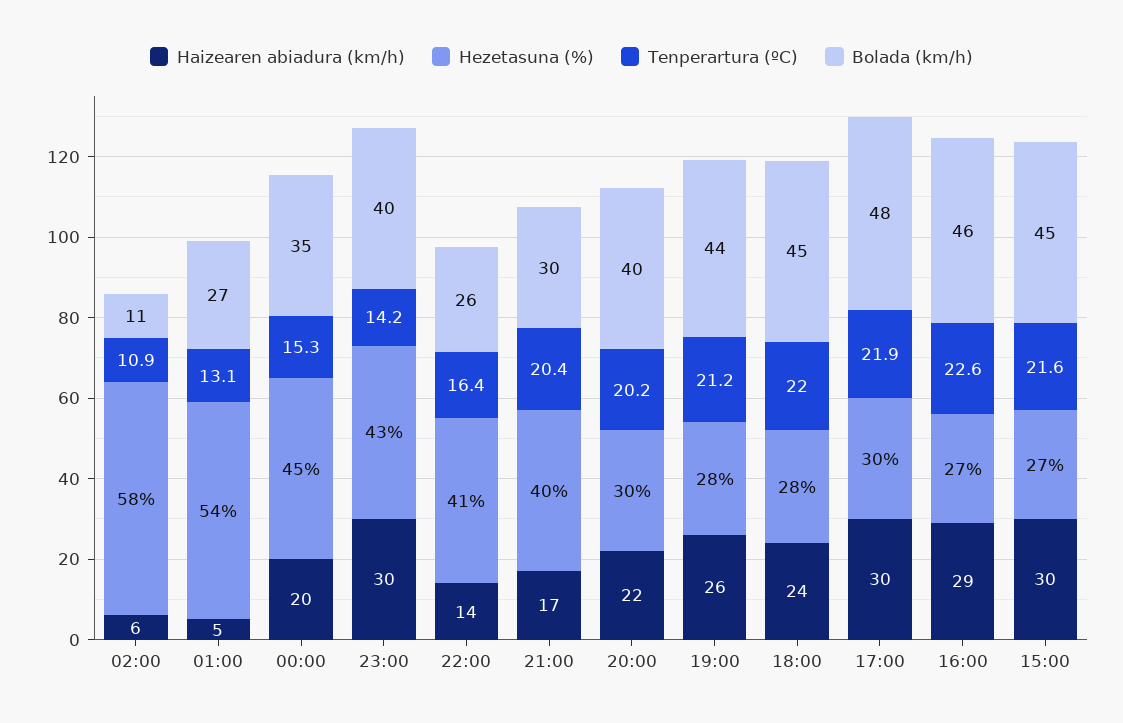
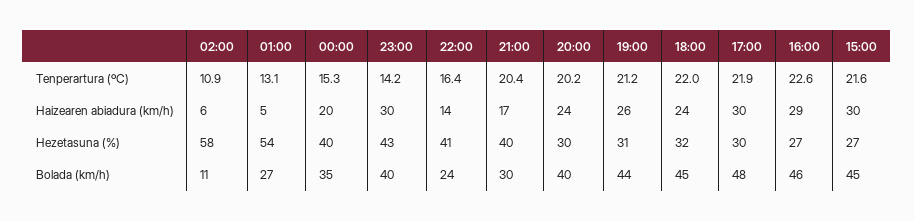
  {
    "Haizearen abiadura (km/h)": {
      "02:00": 6,
      "01:00": 5,
      "00:00": 20,
      "23:00": 30,
      "22:00": 14,
      "21:00": 17,
-     "20:00": 22,
+     "20:00": 24,
      "19:00": 26,
      "18:00": 24,
      "17:00": 30,
      "16:00": 29,
      "15:00": 30
    },
    "Hezetasuna (%)": {
      "02:00": 58,
      "01:00": 54,
-     "00:00": 45,
+     "00:00": 40,
      "23:00": 43,
      "22:00": 41,
      "21:00": 40,
      "20:00": 30,
-     "19:00": 28,
+     "19:00": 31,
-     "18:00": 28,
+     "18:00": 32,
      "17:00": 30,
      "16:00": 27,
      "15:00": 27
    },
    "Tenperartura (ºC)": {
      "02:00": 10.9,
      "01:00": 13.1,
      "00:00": 15.3,
      "23:00": 14.2,
      "22:00": 16.4,
      "21:00": 20.4,
      "20:00": 20.2,
      "19:00": 21.2,
      "18:00": 22,
      "17:00": 21.9,
      "16:00": 22.6,
      "15:00": 21.6
    },
    "Bolada (km/h)": {
      "02:00": 11,
      "01:00": 27,
      "00:00": 35,
      "23:00": 40,
-     "22:00": 26,
+     "22:00": 24,
      "21:00": 30,
      "20:00": 40,
      "19:00": 44,
      "18:00": 45,
      "17:00": 48,
      "16:00": 46,
      "15:00": 45
    }
  }

